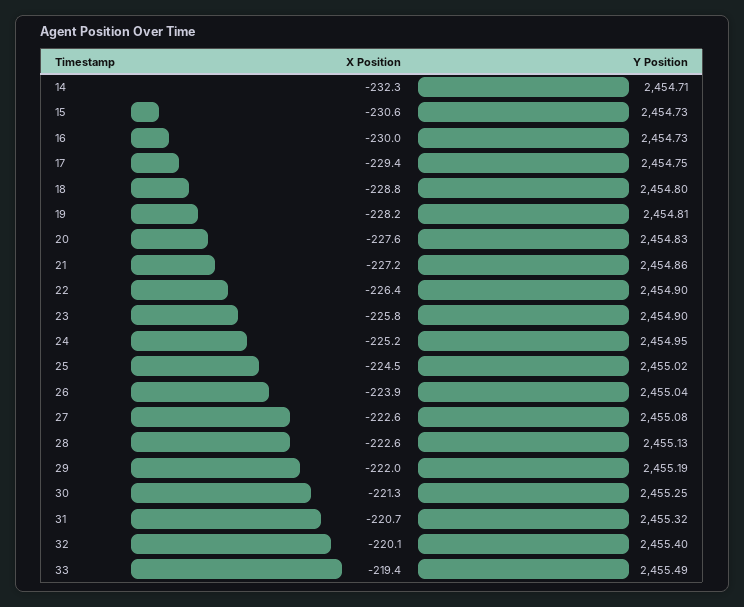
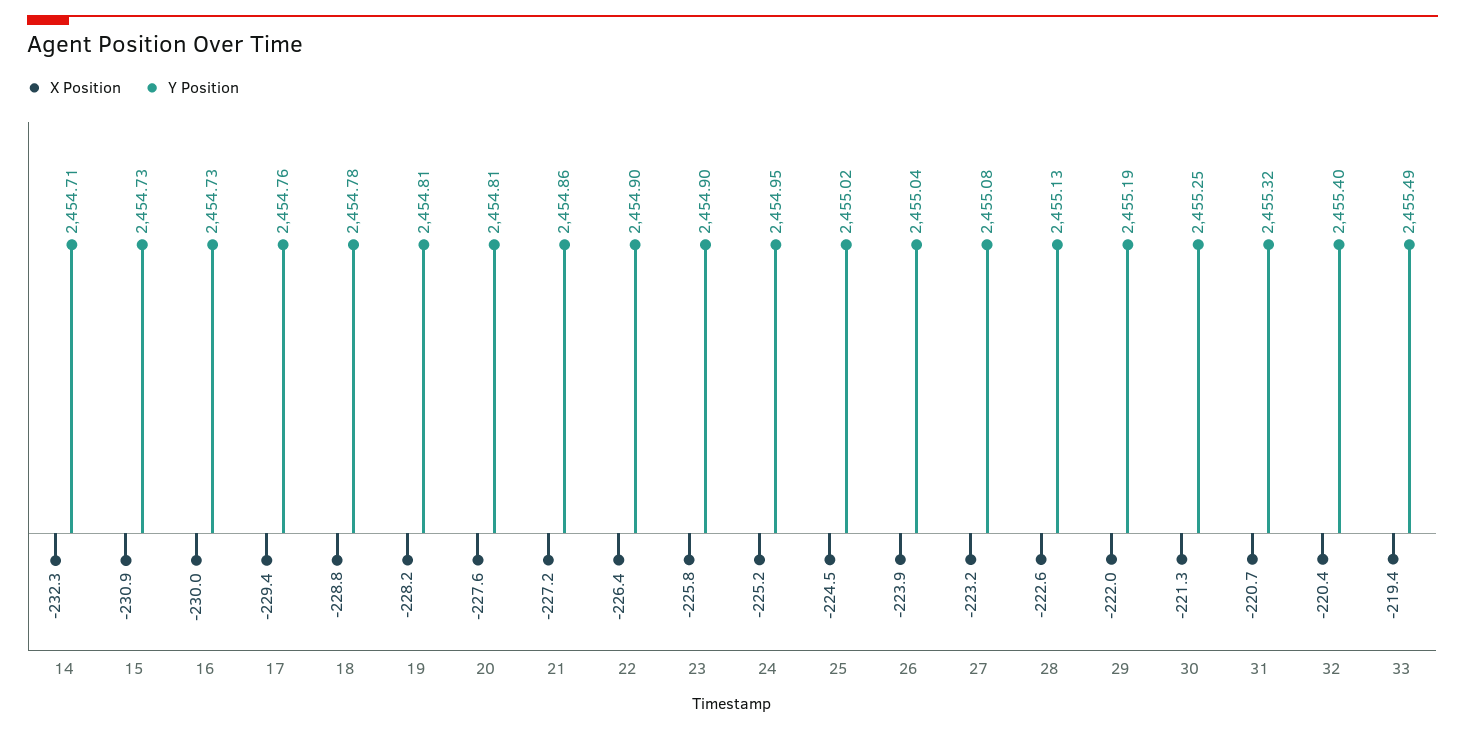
  {
    "X Position": {
      "14": -232.3,
-     "15": -230.6,
+     "15": -230.9,
      "16": -230,
      "17": -229.4,
      "18": -228.8,
      "19": -228.2,
      "20": -227.6,
      "21": -227.2,
      "22": -226.4,
      "23": -225.8,
      "24": -225.2,
      "25": -224.5,
      "26": -223.9,
-     "27": -222.6,
+     "27": -223.2,
      "28": -222.6,
      "29": -222,
      "30": -221.3,
      "31": -220.7,
-     "32": -220.1,
+     "32": -220.4,
      "33": -219.4
    },
    "Y Position": {
      "14": 2454.71,
      "15": 2454.73,
      "16": 2454.73,
-     "17": 2454.75,
+     "17": 2454.76,
-     "18": 2454.8,
+     "18": 2454.78,
      "19": 2454.81,
-     "20": 2454.83,
+     "20": 2454.81,
      "21": 2454.86,
      "22": 2454.9,
      "23": 2454.9,
      "24": 2454.95,
      "25": 2455.02,
      "26": 2455.04,
      "27": 2455.08,
      "28": 2455.13,
      "29": 2455.19,
      "30": 2455.25,
      "31": 2455.32,
      "32": 2455.4,
      "33": 2455.49
    }
  }

